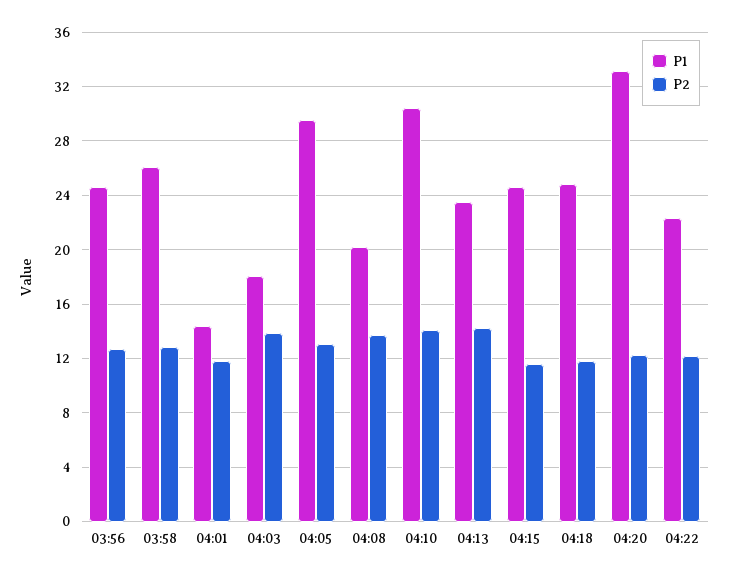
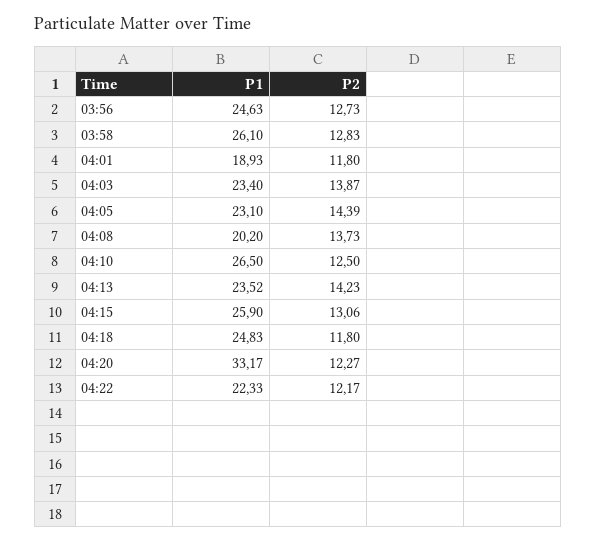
  {
    "P1": {
      "03:56": 24.63,
      "03:58": 26.1,
-     "04:01": 14.5,
+     "04:01": 18.93,
-     "04:03": 18,
+     "04:03": 23.4,
-     "04:05": 29.5,
+     "04:05": 23.1,
      "04:08": 20.2,
-     "04:10": 30.5,
+     "04:10": 26.5,
      "04:13": 23.52,
-     "04:15": 24.5,
+     "04:15": 25.9,
      "04:18": 24.83,
      "04:20": 33.17,
      "04:22": 22.33
    },
    "P2": {
      "03:56": 12.73,
      "03:58": 12.83,
      "04:01": 11.8,
      "04:03": 13.87,
-     "04:05": 13,
+     "04:05": 14.39,
      "04:08": 13.73,
-     "04:10": 14,
+     "04:10": 12.5,
      "04:13": 14.23,
-     "04:15": 11.5,
+     "04:15": 13.06,
      "04:18": 11.8,
      "04:20": 12.27,
      "04:22": 12.17
    }
  }

